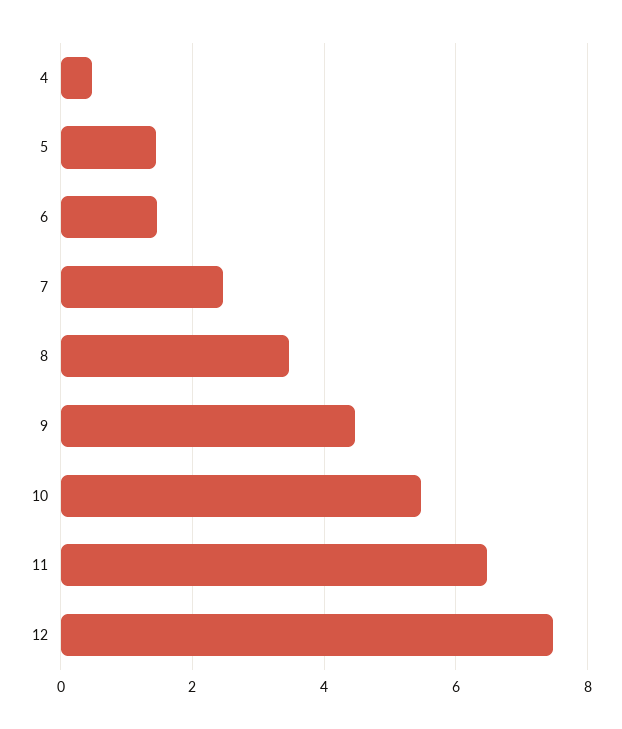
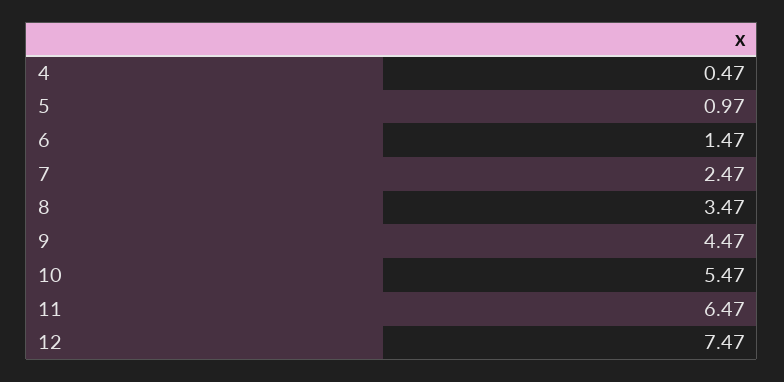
  {
    "4": 0.47,
-   "5": 1.4,
+   "5": 0.97,
    "6": 1.47,
    "7": 2.47,
    "8": 3.47,
    "9": 4.47,
    "10": 5.47,
    "11": 6.47,
    "12": 7.47
  }

